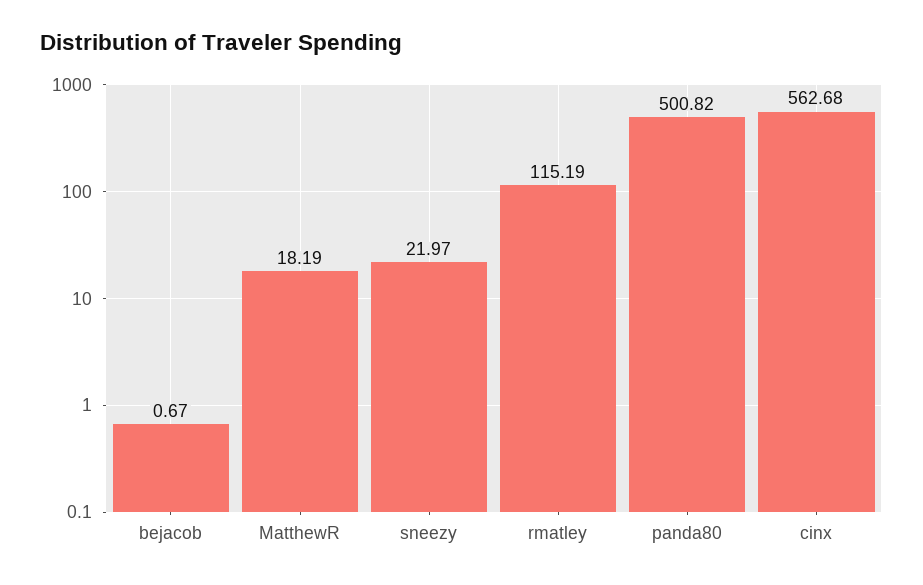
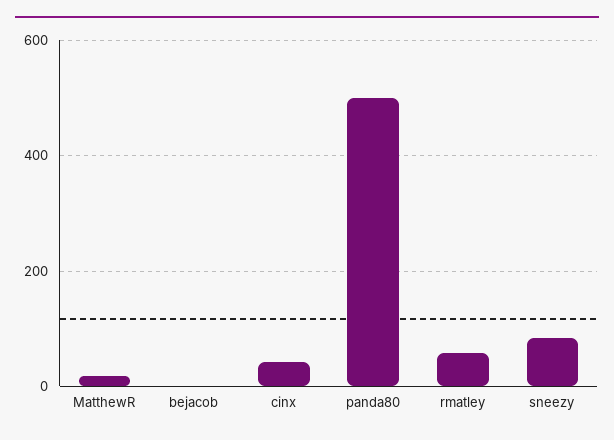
  {
    "bejacob": 0.67,
    "MatthewR": 18.19,
-   "sneezy": 21.97,
+   "sneezy": 80,
-   "rmatley": 115.19,
+   "rmatley": 60,
    "panda80": 500.82,
-   "cinx": 562.68
+   "cinx": 40
  }

